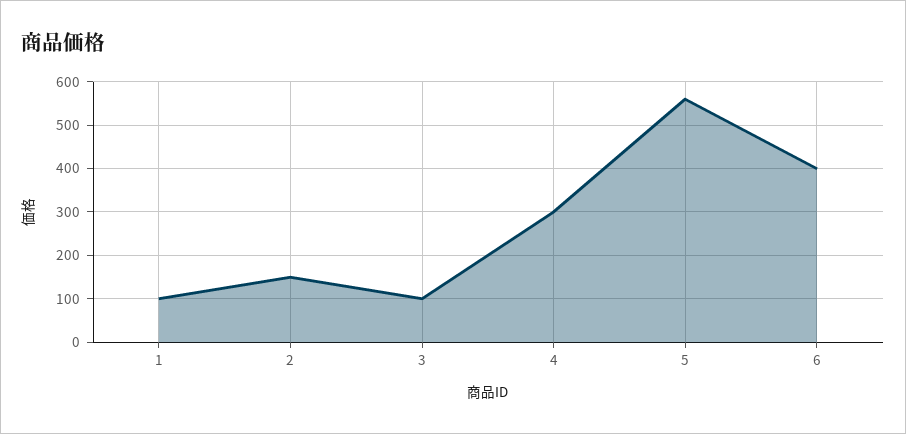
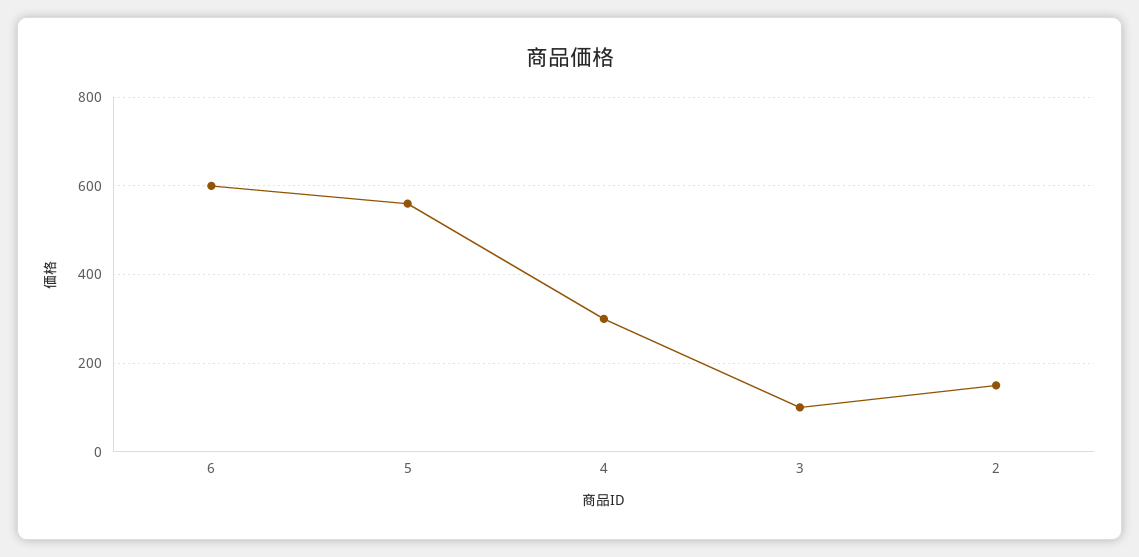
  {
-   "1": 100,
    "2": 160,
    "3": 100,
    "4": 300,
    "5": 560,
-   "6": 400
+   "6": 600
  }

